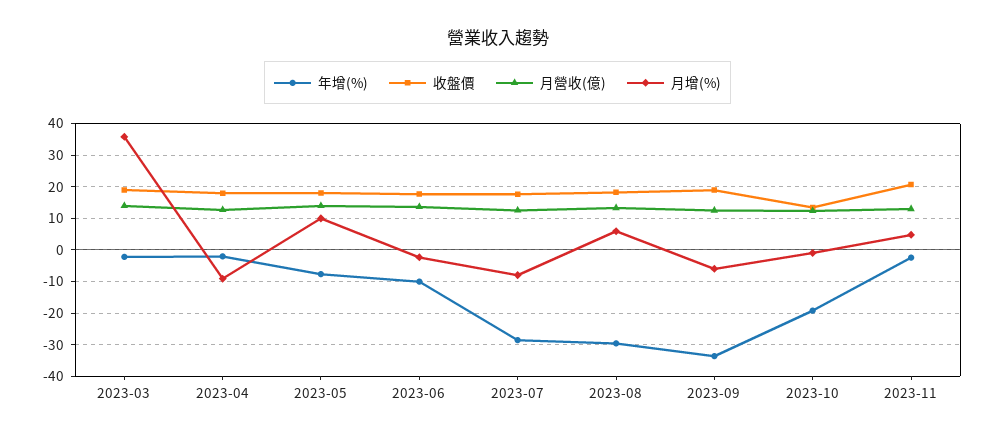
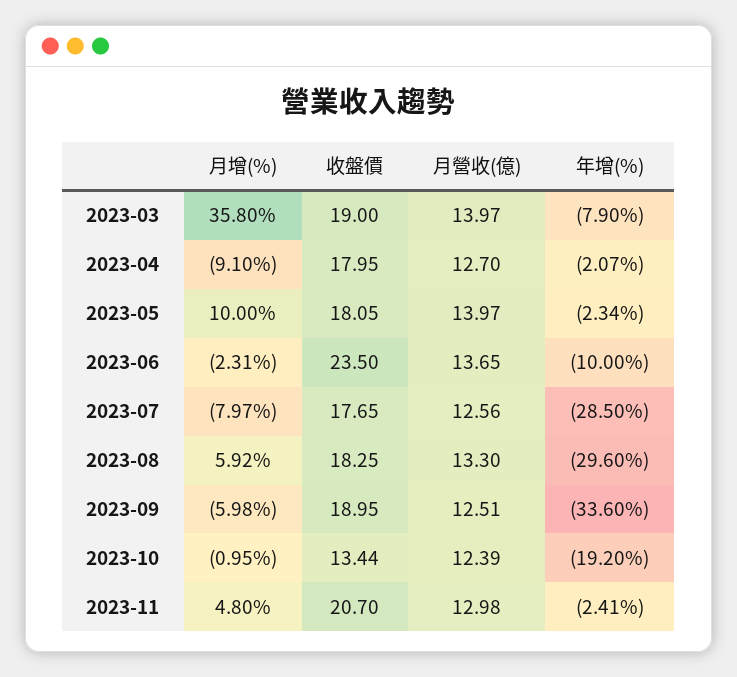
  {
    "年增(%)": {
-     "2023-03": -2,
+     "2023-03": -7.9,
      "2023-04": -2.07,
-     "2023-05": -8,
+     "2023-05": -2.34,
      "2023-06": -10,
      "2023-07": -28.5,
      "2023-08": -29.6,
      "2023-09": -33.6,
      "2023-10": -19.2,
      "2023-11": -2.41
    },
    "收盤價": {
      "2023-03": 19,
      "2023-04": 17.95,
      "2023-05": 18.05,
-     "2023-06": 18,
+     "2023-06": 23.5,
      "2023-07": 17.65,
      "2023-08": 18.25,
      "2023-09": 18.95,
      "2023-10": 13.44,
      "2023-11": 20.7
    },
    "月營收(億)": {
      "2023-03": 13.97,
      "2023-04": 12.7,
      "2023-05": 13.97,
      "2023-06": 13.65,
      "2023-07": 12.56,
      "2023-08": 13.3,
      "2023-09": 12.51,
      "2023-10": 12.39,
      "2023-11": 12.98
    },
    "月增(%)": {
      "2023-03": 35.8,
      "2023-04": -9.1,
      "2023-05": 10,
      "2023-06": -2.31,
      "2023-07": -7.97,
      "2023-08": 5.92,
      "2023-09": -5.98,
      "2023-10": -0.95,
      "2023-11": 4.8
    }
  }

